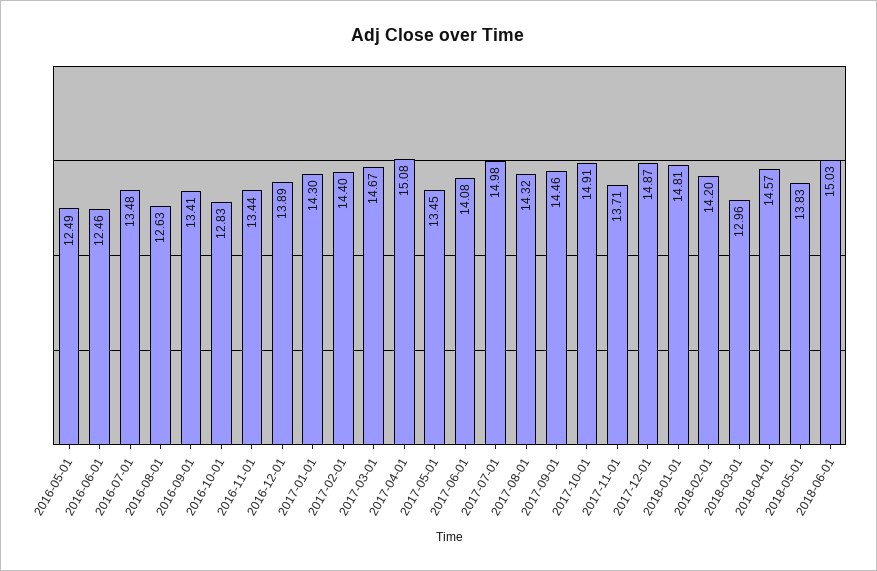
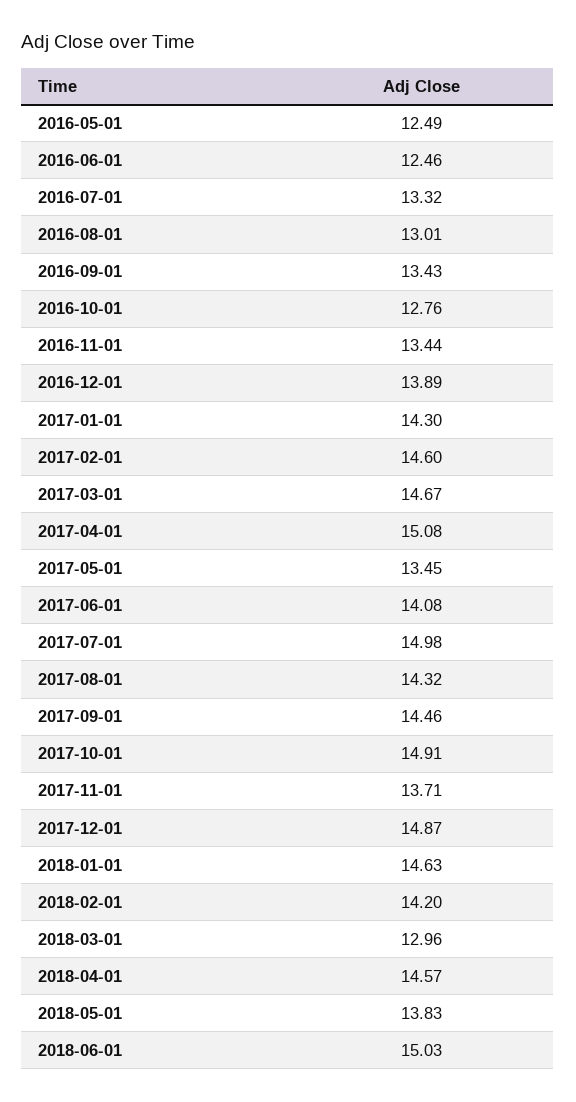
  {
    "2016-05-01": 12.49,
    "2016-06-01": 12.46,
-   "2016-07-01": 13.48,
+   "2016-07-01": 13.32,
-   "2016-08-01": 12.63,
+   "2016-08-01": 13.01,
-   "2016-09-01": 13.41,
+   "2016-09-01": 13.43,
-   "2016-10-01": 12.83,
+   "2016-10-01": 12.76,
    "2016-11-01": 13.44,
    "2016-12-01": 13.89,
    "2017-01-01": 14.3,
-   "2017-02-01": 14.4,
+   "2017-02-01": 14.6,
    "2017-03-01": 14.67,
    "2017-04-01": 15.08,
    "2017-05-01": 13.45,
    "2017-06-01": 14.08,
    "2017-07-01": 14.98,
    "2017-08-01": 14.32,
    "2017-09-01": 14.46,
    "2017-10-01": 14.91,
    "2017-11-01": 13.71,
    "2017-12-01": 14.87,
-   "2018-01-01": 14.81,
+   "2018-01-01": 14.63,
    "2018-02-01": 14.2,
    "2018-03-01": 12.96,
    "2018-04-01": 14.57,
    "2018-05-01": 13.83,
    "2018-06-01": 15.03
  }

